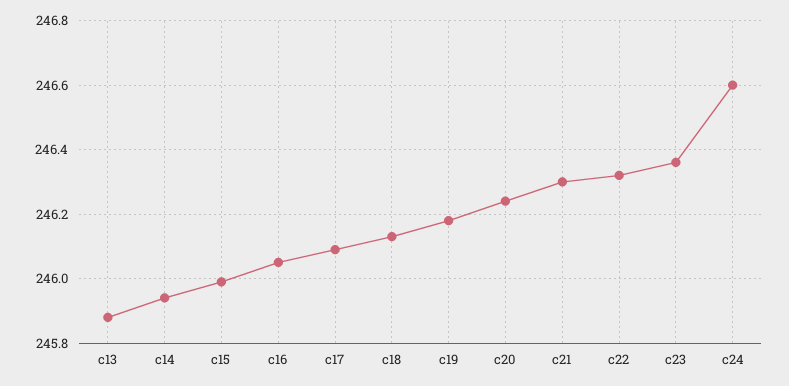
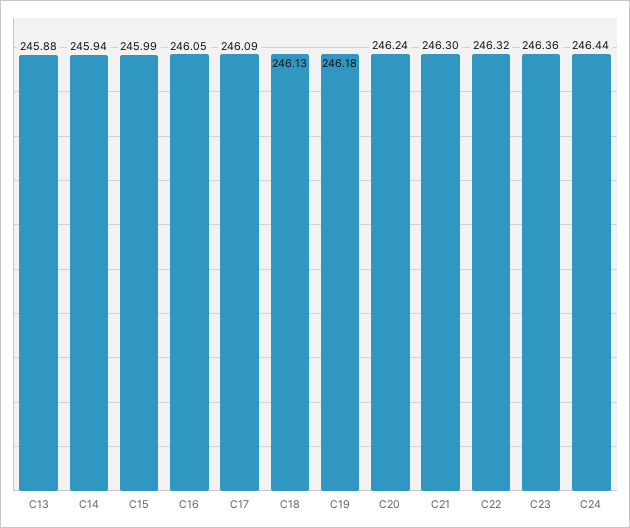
  {
    "c13": 245.88,
    "c14": 245.94,
    "c15": 245.99,
    "c16": 246.05,
    "c17": 246.09,
    "c18": 246.13,
    "c19": 246.18,
    "c20": 246.24,
    "c21": 246.3,
    "c22": 246.32,
    "c23": 246.36,
-   "c24": 246.6
+   "c24": 246.44
  }

